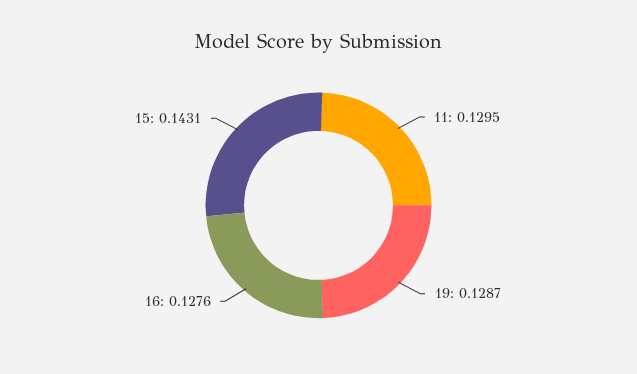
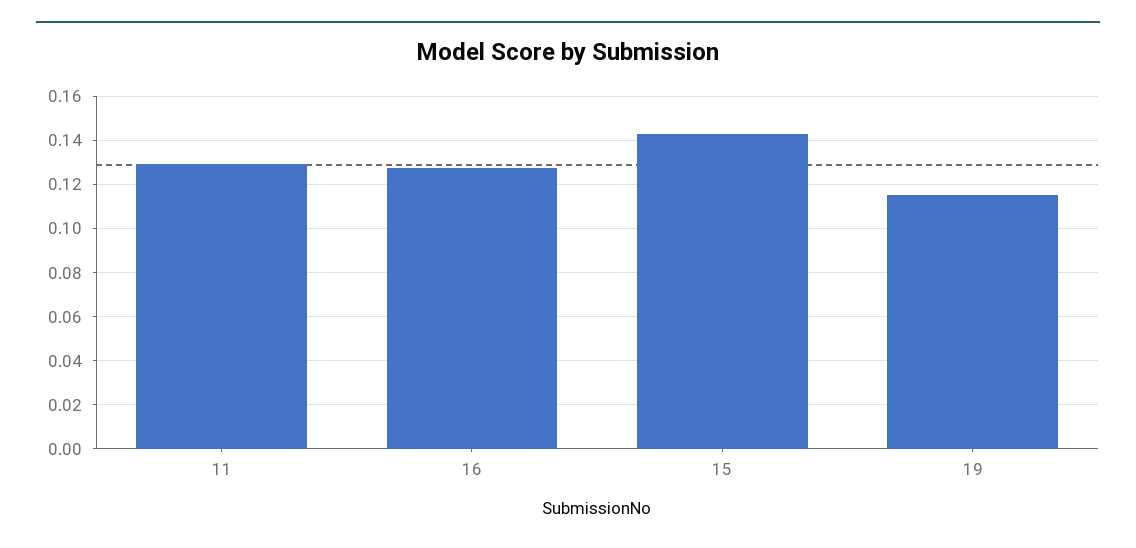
  {
    "11": 0.1295,
-   "19": 0.1287,
+   "19": 0.115,
    "16": 0.1276,
    "15": 0.1431
  }

